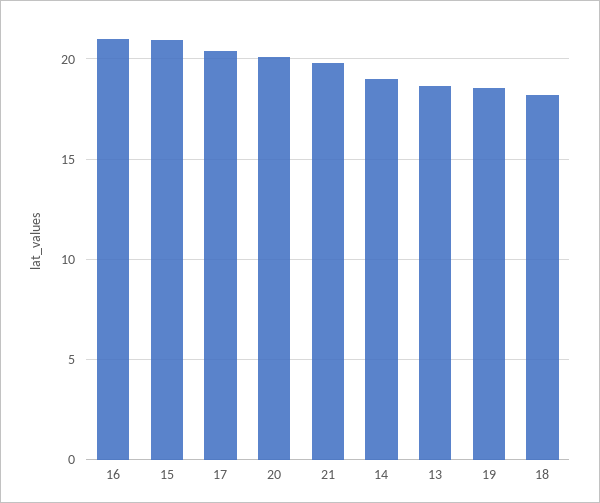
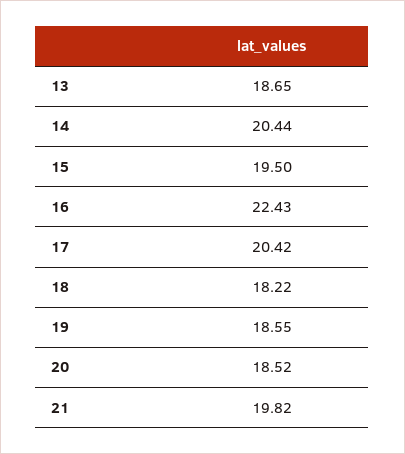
  {
-   "16": 21,
+   "16": 22.43,
-   "15": 21,
+   "15": 19.5,
    "17": 20.42,
-   "20": 20,
+   "20": 18.52,
    "21": 19.82,
-   "14": 19,
+   "14": 20.44,
    "13": 18.65,
    "19": 18.55,
    "18": 18.22
  }

